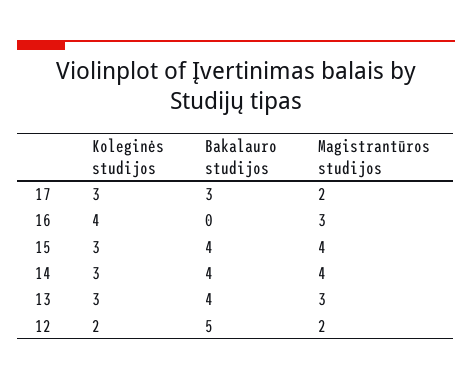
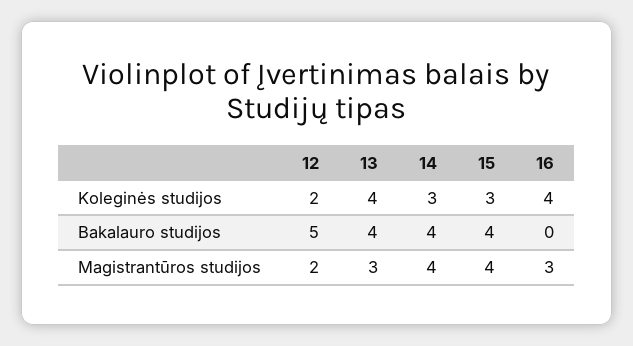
  {
    "Koleginės studijos": {
-     "17": 3,
      "16": 4,
      "15": 3,
      "14": 3,
-     "13": 3,
+     "13": 4,
      "12": 2
    },
    "Bakalauro studijos": {
-     "17": 3,
      "16": 0,
      "15": 4,
      "14": 4,
      "13": 4,
      "12": 5
    },
    "Magistrantūros studijos": {
-     "17": 2,
      "16": 3,
      "15": 4,
      "14": 4,
      "13": 3,
      "12": 2
    }
  }

